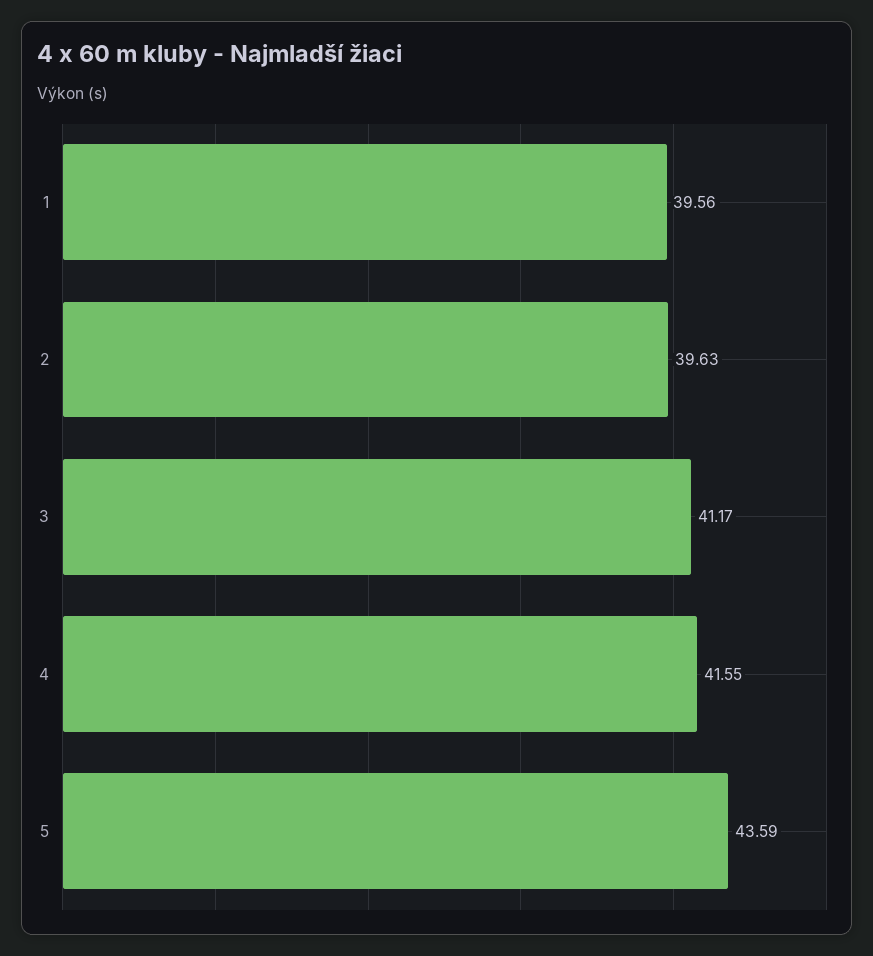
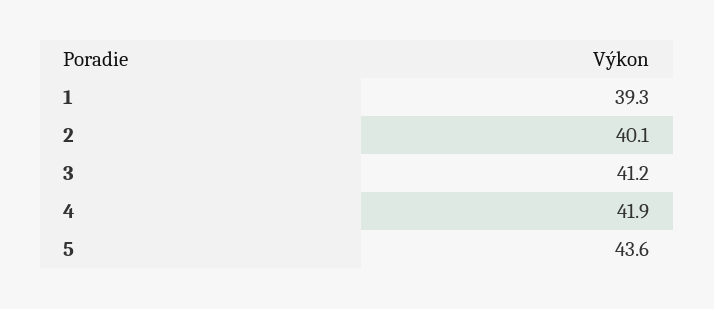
  {
-   "1": 39.56,
+   "1": 39.3,
-   "2": 39.63,
+   "2": 40.1,
    "3": 41.17,
-   "4": 41.55,
+   "4": 41.9,
    "5": 43.59
  }

